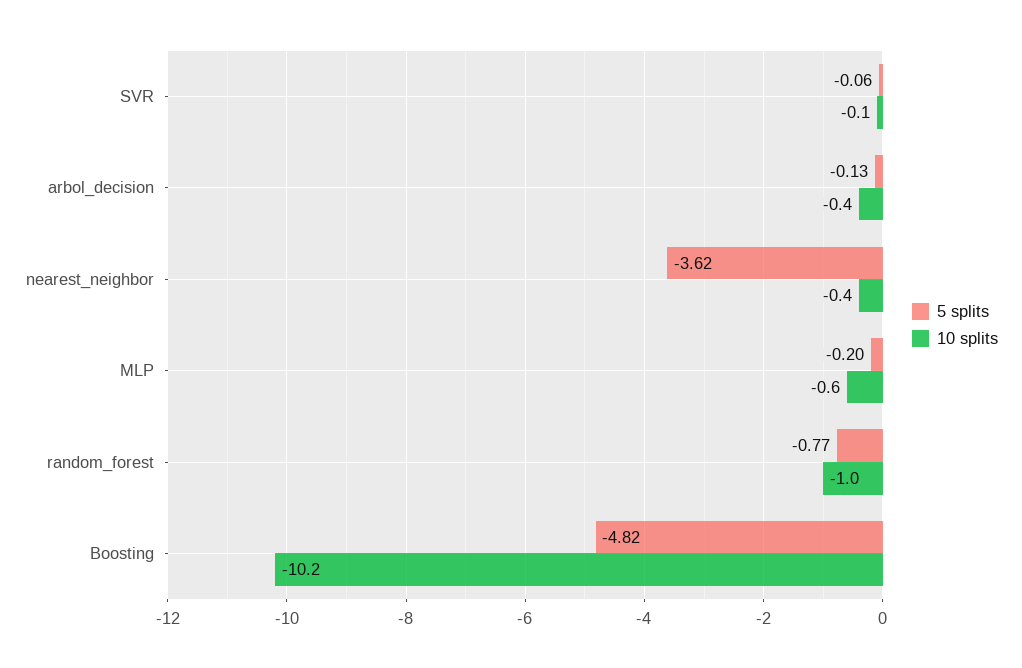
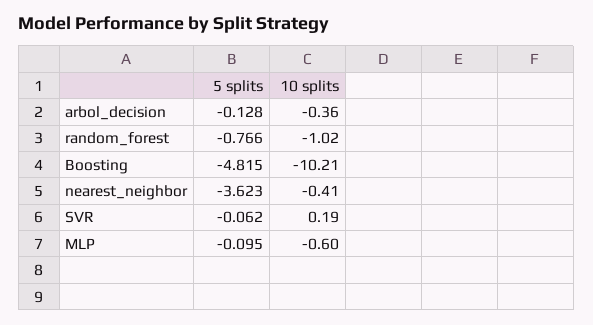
  {
    "5 splits": {
      "SVR": -0.062,
      "arbol_decision": -0.128,
      "nearest_neighbor": -3.623,
-     "MLP": -0.2,
+     "MLP": -0.095,
      "random_forest": -0.766,
      "Boosting": -4.815
    },
    "10 splits": {
-     "SVR": -0.1,
+     "SVR": 0.19,
      "arbol_decision": -0.36,
      "nearest_neighbor": -0.41,
      "MLP": -0.6,
      "random_forest": -1.02,
      "Boosting": -10.21
    }
  }

